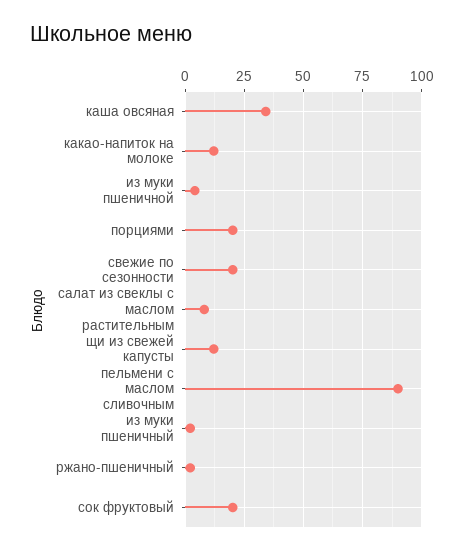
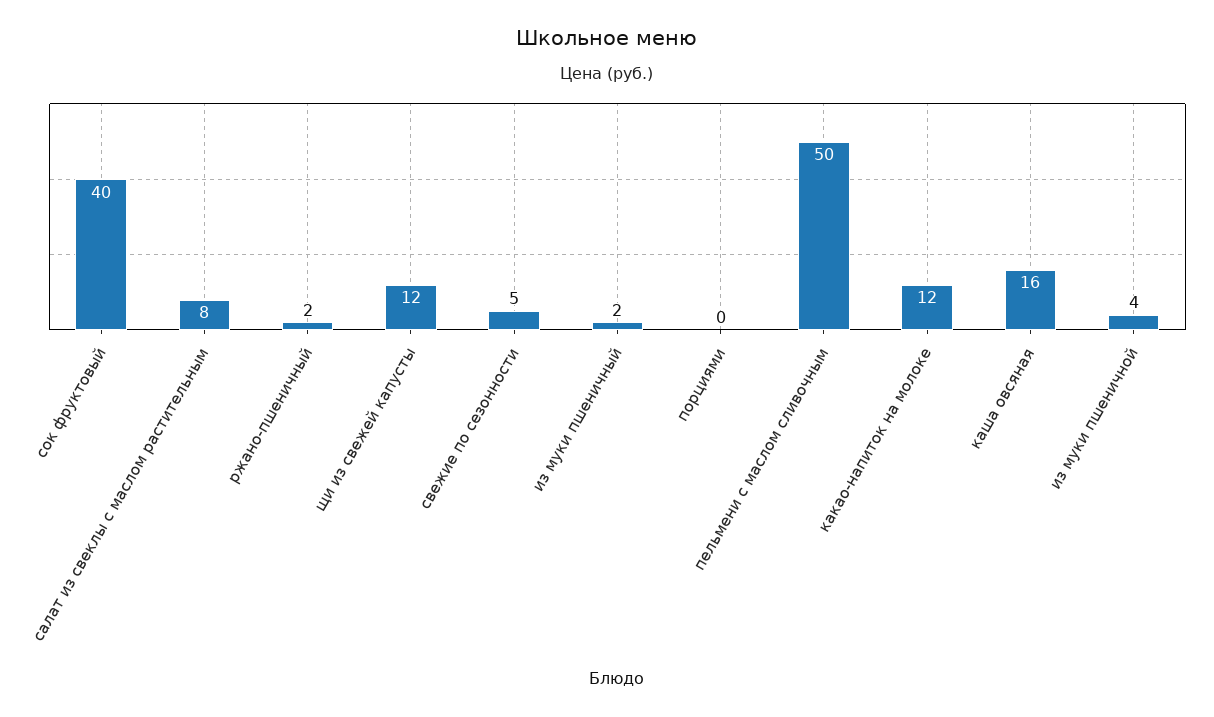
  {
-   "каша овсяная": 35,
+   "каша овсяная": 16,
    "какао-напиток на молоке": 12,
    "из муки пшеничной": 4,
-   "порциями": 20,
+   "порциями": 0,
-   "свежие по сезонности": 20,
+   "свежие по сезонности": 5,
    "салат из свеклы с маслом растительным": 8,
    "щи из свежей капусты": 12,
-   "пельмени с маслом сливочным": 90,
+   "пельмени с маслом сливочным": 50,
    "из муки пшеничный": 2,
    "ржано-пшеничный": 2,
-   "сок фруктовый": 20
+   "сок фруктовый": 40
  }

